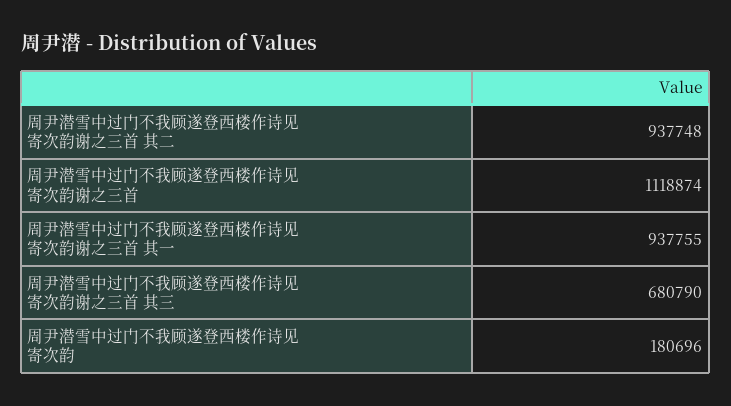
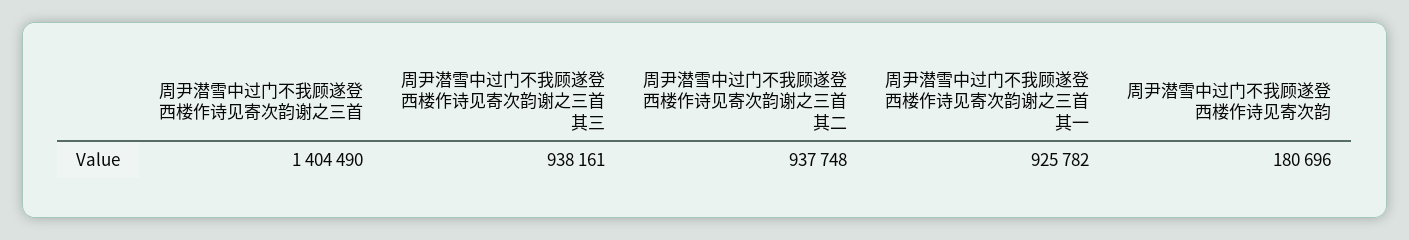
  {
    "周尹潜雪中过门不我顾遂登西楼作诗见寄次韵谢之三首 其二": 937748,
-   "周尹潜雪中过门不我顾遂登西楼作诗见寄次韵谢之三首": 1118874,
+   "周尹潜雪中过门不我顾遂登西楼作诗见寄次韵谢之三首": 1404490,
-   "周尹潜雪中过门不我顾遂登西楼作诗见寄次韵谢之三首 其一": 937755,
+   "周尹潜雪中过门不我顾遂登西楼作诗见寄次韵谢之三首 其一": 925782,
-   "周尹潜雪中过门不我顾遂登西楼作诗见寄次韵谢之三首 其三": 680790,
+   "周尹潜雪中过门不我顾遂登西楼作诗见寄次韵谢之三首 其三": 938161,
    "周尹潜雪中过门不我顾遂登西楼作诗见寄次韵": 180696
  }

